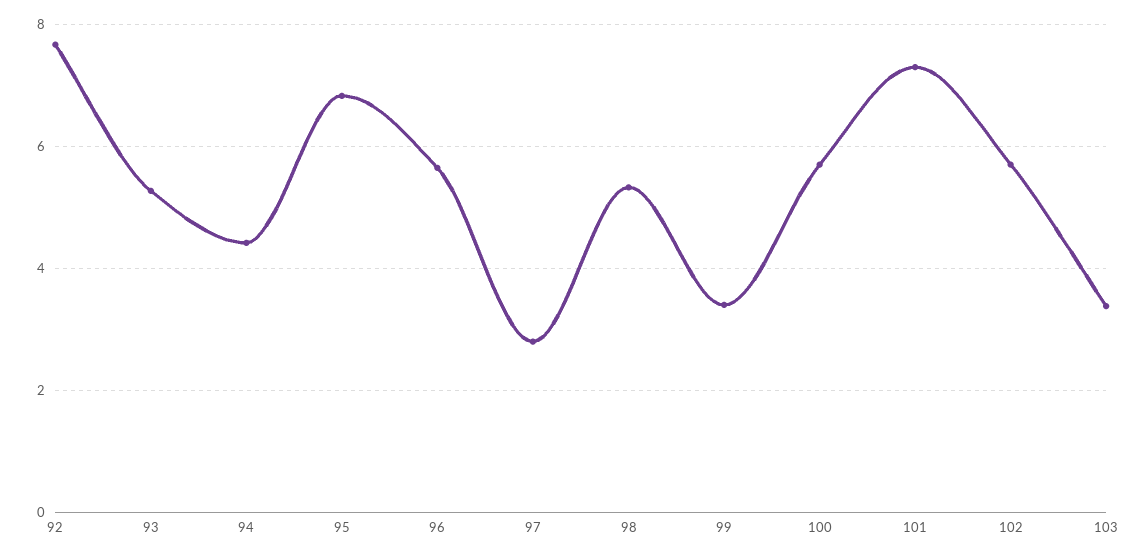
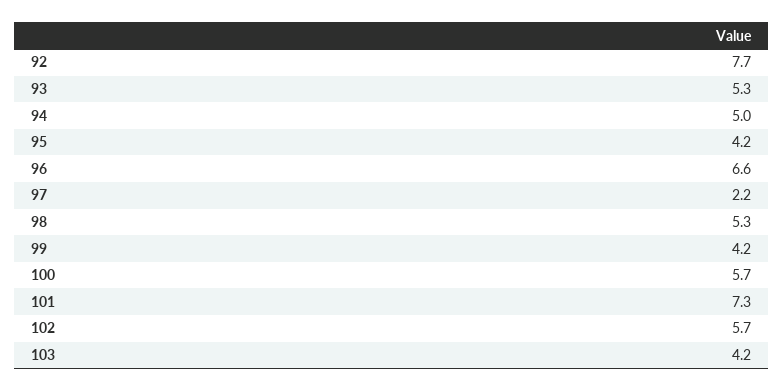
  {
    "92": 7.7,
    "93": 5.3,
-   "94": 4.4,
+   "94": 5,
-   "95": 6.8,
+   "95": 4.2,
-   "96": 5.6,
+   "96": 6.6,
-   "97": 2.8,
+   "97": 2.2,
    "98": 5.3,
-   "99": 3.4,
+   "99": 4.2,
    "100": 5.7,
    "101": 7.3,
    "102": 5.7,
-   "103": 3.4
+   "103": 4.2
  }

